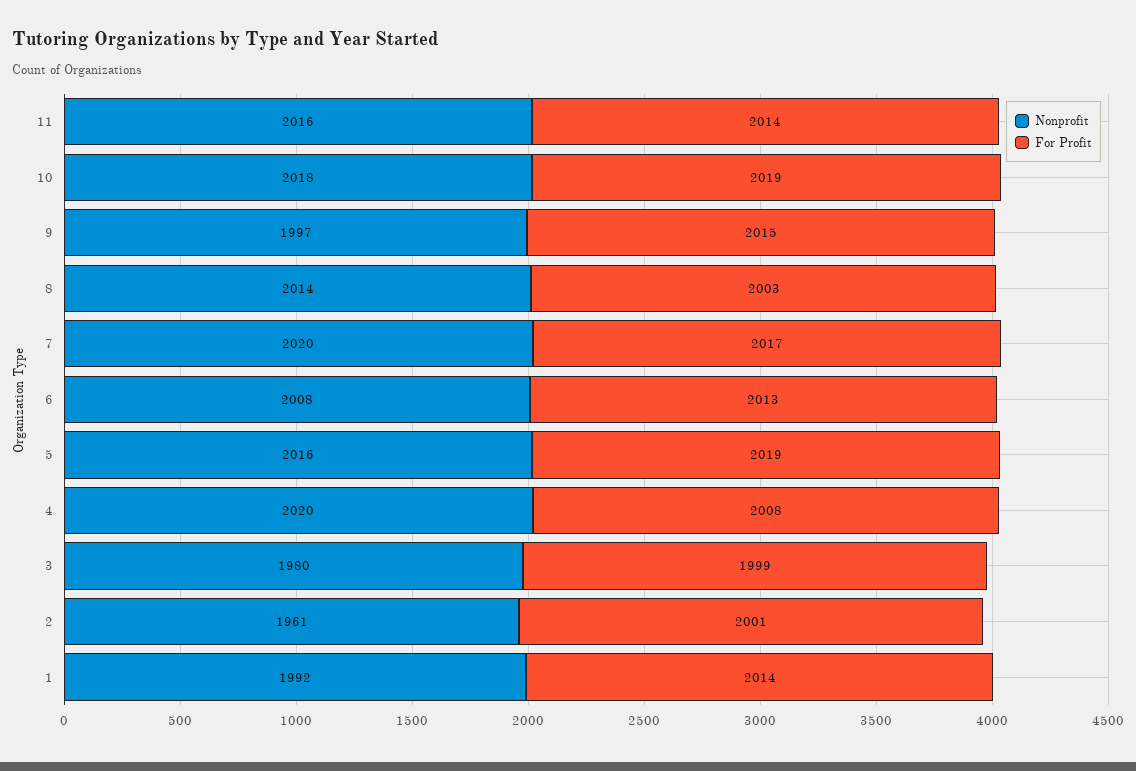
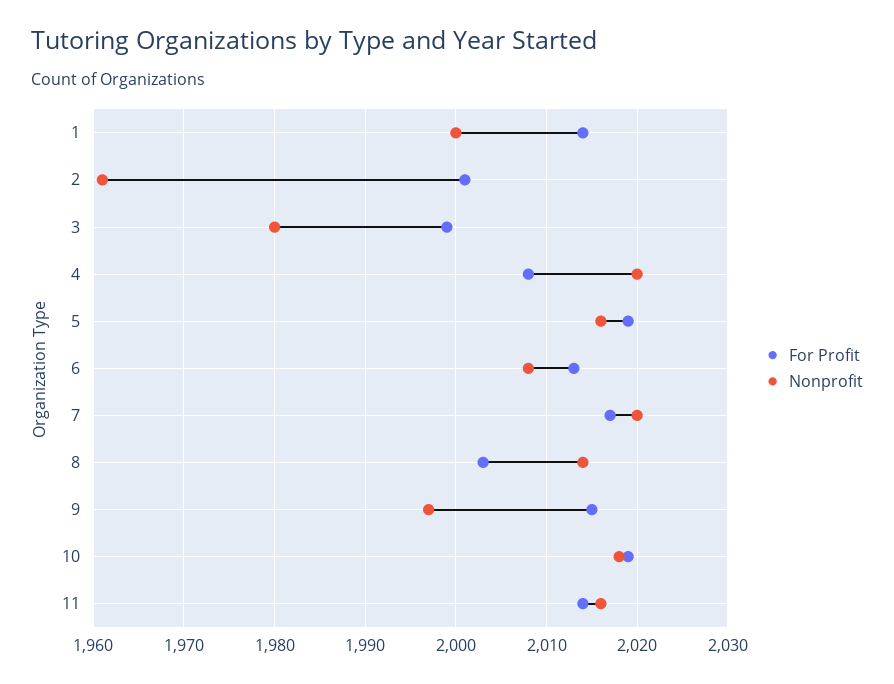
  {
    "Nonprofit": {
      "11": 2016,
      "10": 2018,
      "9": 1997,
      "8": 2014,
      "7": 2020,
      "6": 2008,
      "5": 2016,
      "4": 2020,
      "3": 1980,
      "2": 1961,
-     "1": 1992
+     "1": 2000
    },
    "For Profit": {
      "11": 2014,
      "10": 2019,
      "9": 2015,
      "8": 2003,
      "7": 2017,
      "6": 2013,
      "5": 2019,
      "4": 2008,
      "3": 1999,
      "2": 2001,
      "1": 2014
    }
  }

